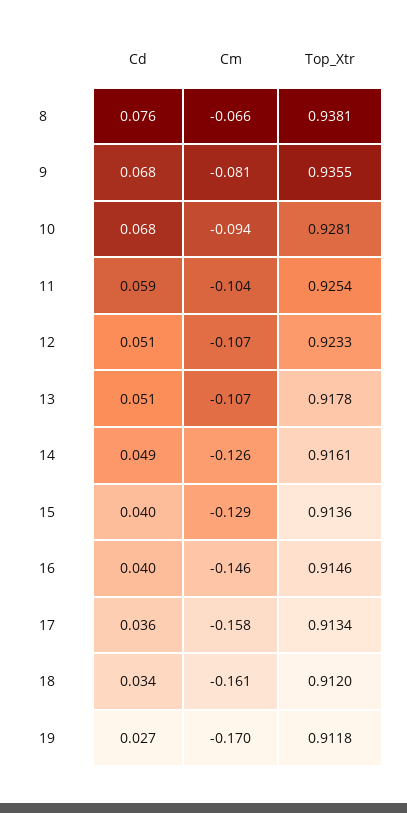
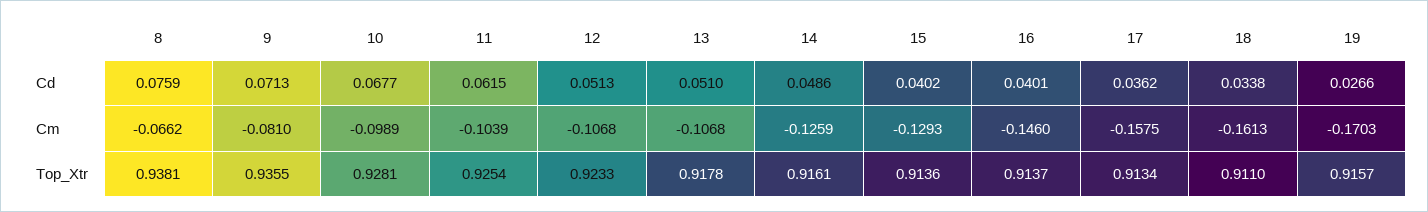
  {
    "Cd": {
      "8": 0.0759,
-     "9": 0.068,
+     "9": 0.0713,
      "10": 0.0677,
-     "11": 0.059,
+     "11": 0.0615,
      "12": 0.0513,
      "13": 0.051,
      "14": 0.0486,
      "15": 0.0402,
      "16": 0.0401,
      "17": 0.0362,
      "18": 0.0338,
      "19": 0.0266
    },
    "Cm": {
      "8": -0.0662,
      "9": -0.081,
-     "10": -0.094,
+     "10": -0.0989,
      "11": -0.1039,
      "12": -0.1068,
      "13": -0.1068,
      "14": -0.1259,
      "15": -0.1293,
      "16": -0.146,
      "17": -0.1575,
      "18": -0.1613,
      "19": -0.1703
    },
    "Top_Xtr": {
      "8": 0.9381,
      "9": 0.9355,
      "10": 0.9281,
      "11": 0.9254,
      "12": 0.9233,
      "13": 0.9178,
      "14": 0.9161,
      "15": 0.9136,
-     "16": 0.9146,
+     "16": 0.9137,
      "17": 0.9134,
-     "18": 0.912,
+     "18": 0.911,
-     "19": 0.9118
+     "19": 0.9157
    }
  }

